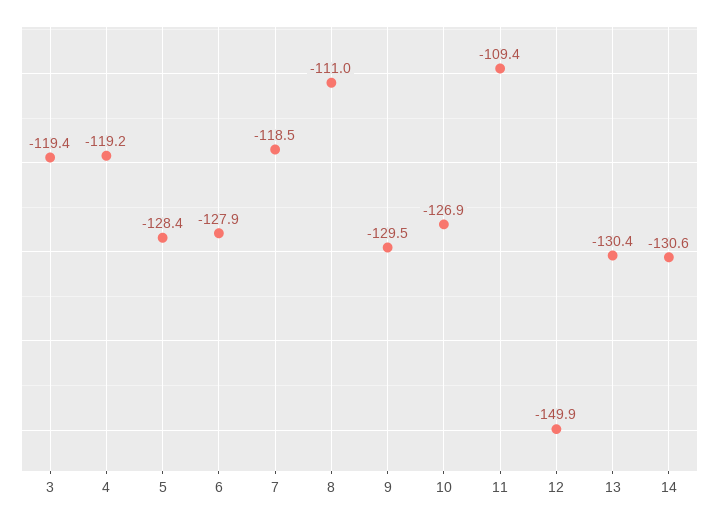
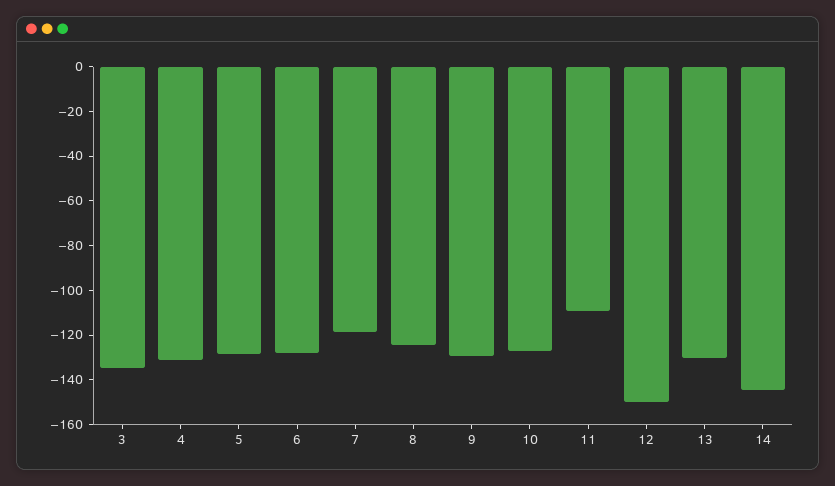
  {
-   "3": -119.4,
+   "3": -135,
-   "4": -119.2,
+   "4": -130,
    "5": -128.4,
    "6": -127.9,
    "7": -118.5,
-   "8": -111,
+   "8": -125,
    "9": -129.5,
    "10": -126.9,
    "11": -109.4,
    "12": -149.9,
    "13": -130.4,
-   "14": -130.6
+   "14": -145
  }

